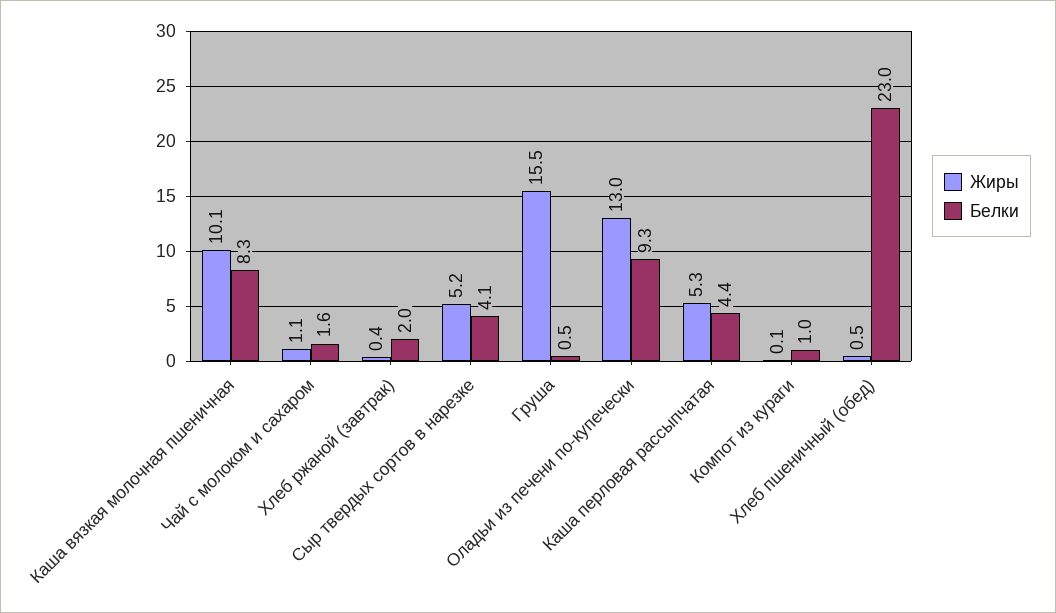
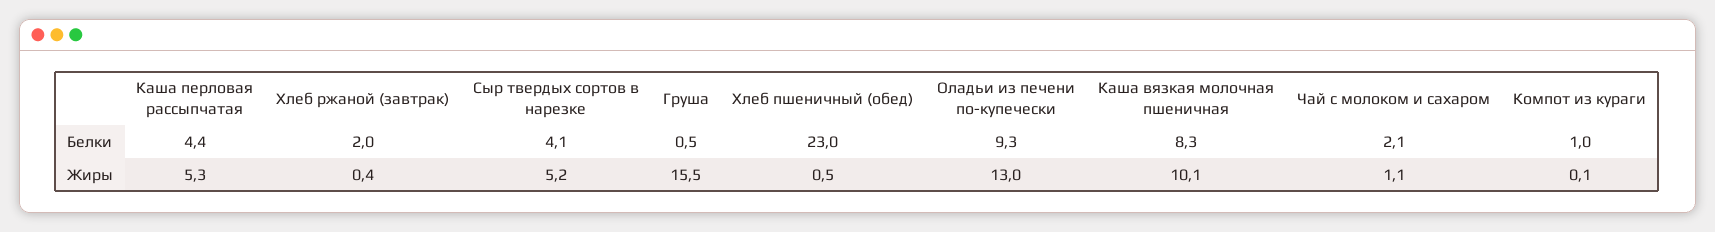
  {
    "Жиры": {
      "Каша вязкая молочная пшеничная": 10.1,
      "Чай с молоком и сахаром": 1.1,
      "Хлеб ржаной (завтрак)": 0.4,
      "Сыр твердых сортов в нарезке": 5.2,
      "Груша": 15.5,
      "Оладьи из печени по-купечески": 13,
      "Каша перловая рассыпчатая": 5.3,
      "Компот из кураги": 0.1,
      "Хлеб пшеничный (обед)": 0.5
    },
    "Белки": {
      "Каша вязкая молочная пшеничная": 8.3,
-     "Чай с молоком и сахаром": 1.6,
+     "Чай с молоком и сахаром": 2.1,
      "Хлеб ржаной (завтрак)": 2,
      "Сыр твердых сортов в нарезке": 4.1,
      "Груша": 0.5,
      "Оладьи из печени по-купечески": 9.3,
      "Каша перловая рассыпчатая": 4.4,
      "Компот из кураги": 1,
      "Хлеб пшеничный (обед)": 23
    }
  }

